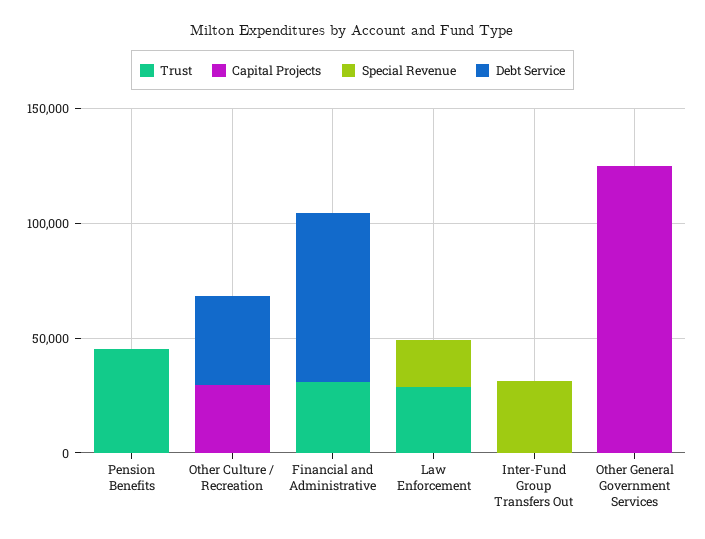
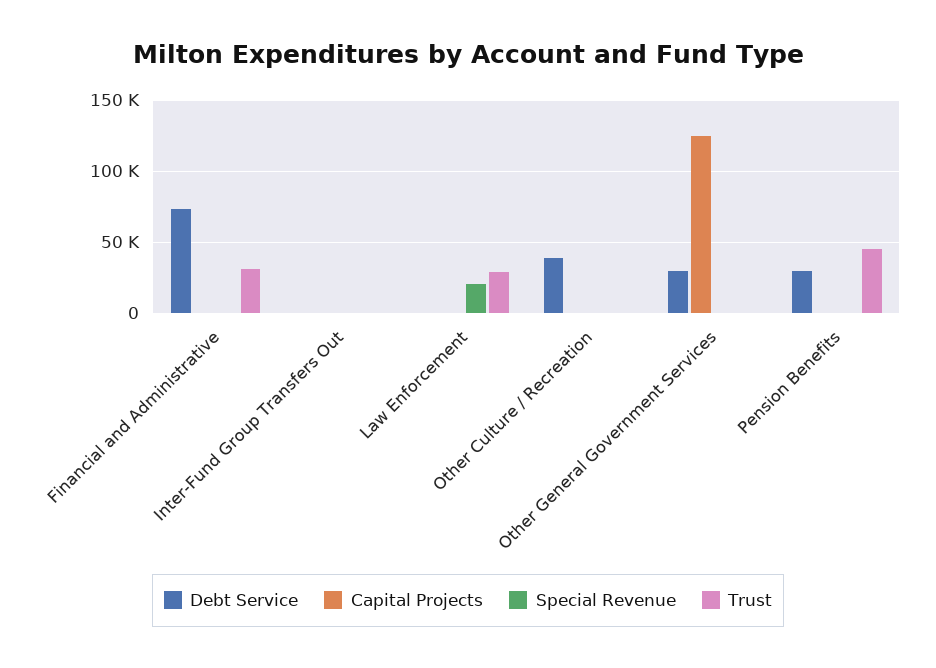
  {
    "Trust": {
      "Pension Benefits": 45000,
      "Other Culture / Recreation": 0,
      "Financial and Administrative": 30000,
      "Law Enforcement": 30000,
      "Inter-Fund Group Transfers Out": 0,
      "Other General Government Services": 0
    },
    "Capital Projects": {
      "Pension Benefits": 0,
-     "Other Culture / Recreation": 30000,
+     "Other Culture / Recreation": 0,
      "Financial and Administrative": 0,
      "Law Enforcement": 0,
      "Inter-Fund Group Transfers Out": 0,
      "Other General Government Services": 125000
    },
    "Special Revenue": {
      "Pension Benefits": 0,
      "Other Culture / Recreation": 0,
      "Financial and Administrative": 0,
      "Law Enforcement": 20000,
-     "Inter-Fund Group Transfers Out": 30000,
+     "Inter-Fund Group Transfers Out": 0,
      "Other General Government Services": 0
    },
    "Debt Service": {
-     "Pension Benefits": 0,
+     "Pension Benefits": 30000,
      "Other Culture / Recreation": 40000,
      "Financial and Administrative": 75000,
      "Law Enforcement": 0,
      "Inter-Fund Group Transfers Out": 0,
-     "Other General Government Services": 0
+     "Other General Government Services": 30000
    }
  }

